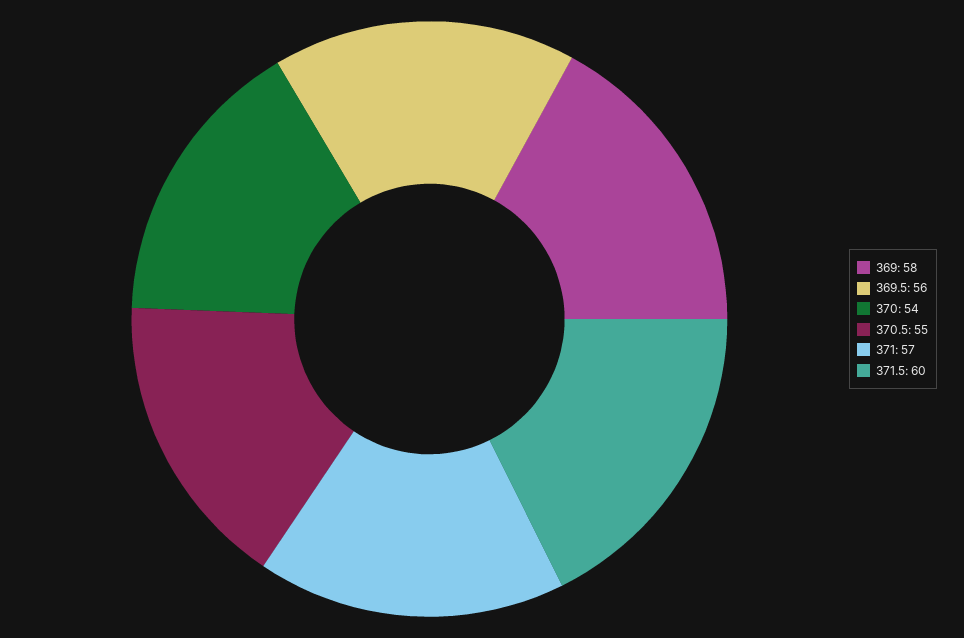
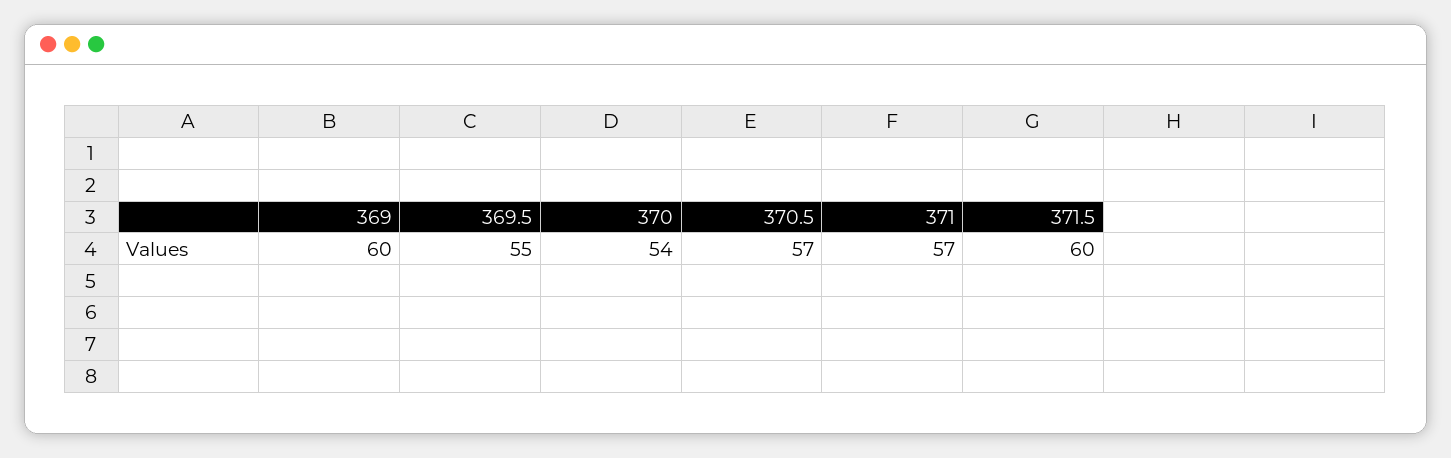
  {
-   "369": 58,
+   "369": 60,
-   "369.5": 56,
+   "369.5": 55,
    "370": 54,
-   "370.5": 55,
+   "370.5": 57,
    "371": 57,
    "371.5": 60
  }

